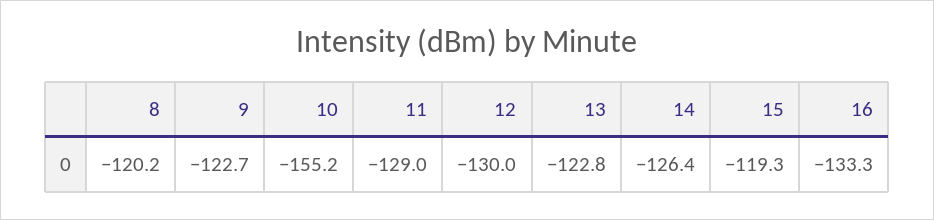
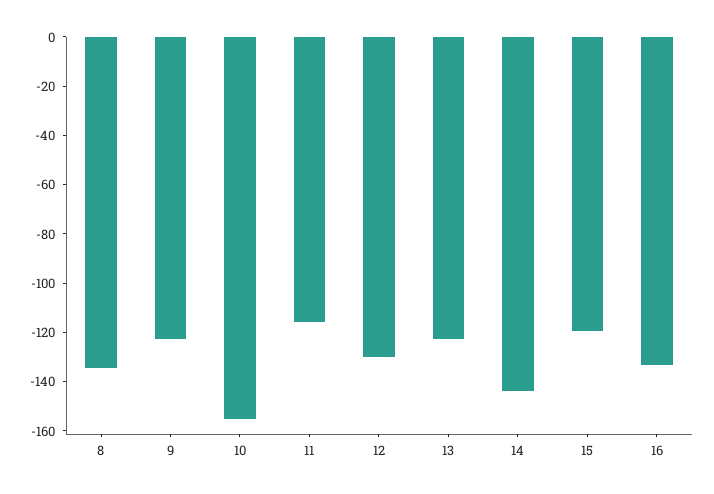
  {
-   "8": -120.2,
+   "8": -135,
    "9": -122.7,
    "10": -155.2,
-   "11": -129,
+   "11": -115,
    "12": -130,
    "13": -122.8,
-   "14": -126.4,
+   "14": -145,
    "15": -119.3,
    "16": -133.3
  }

